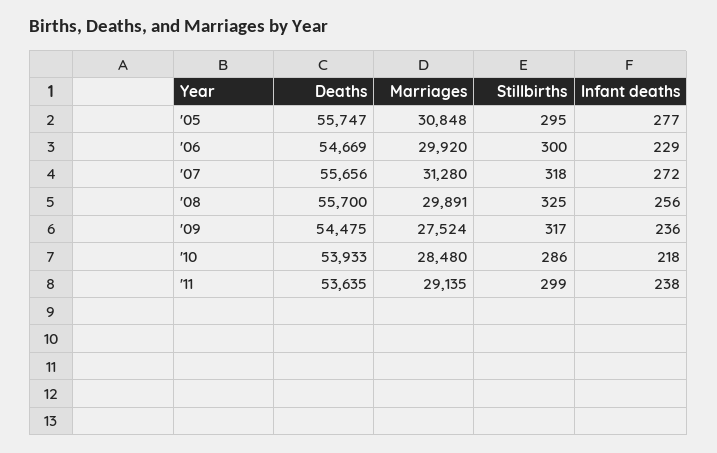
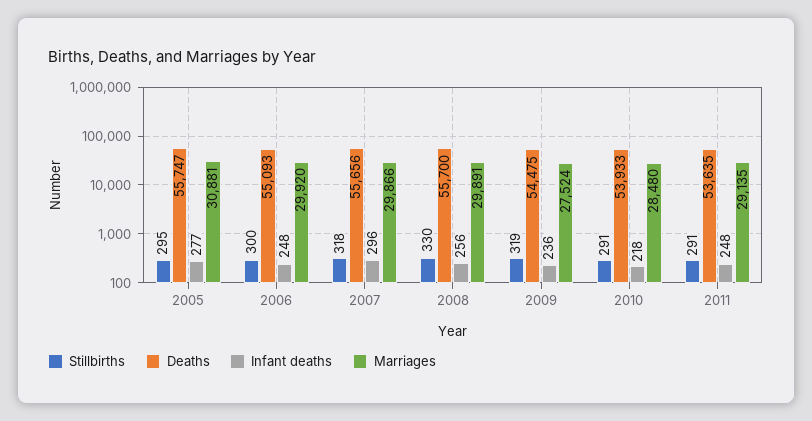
  {
    "Deaths": {
      "'05": 55747,
-     "'06": 54669,
+     "'06": 55093,
      "'07": 55656,
      "'08": 55700,
      "'09": 54475,
      "'10": 53933,
      "'11": 53635
    },
    "Marriages": {
-     "'05": 30848,
+     "'05": 30881,
      "'06": 29920,
-     "'07": 31280,
+     "'07": 29866,
      "'08": 29891,
      "'09": 27524,
      "'10": 28480,
      "'11": 29135
    },
    "Stillbirths": {
      "'05": 295,
      "'06": 300,
      "'07": 318,
-     "'08": 325,
+     "'08": 330,
-     "'09": 317,
+     "'09": 319,
-     "'10": 286,
+     "'10": 291,
-     "'11": 299
+     "'11": 291
    },
    "Infant deaths": {
      "'05": 277,
-     "'06": 229,
+     "'06": 248,
-     "'07": 272,
+     "'07": 296,
      "'08": 256,
      "'09": 236,
      "'10": 218,
-     "'11": 238
+     "'11": 248
    }
  }

